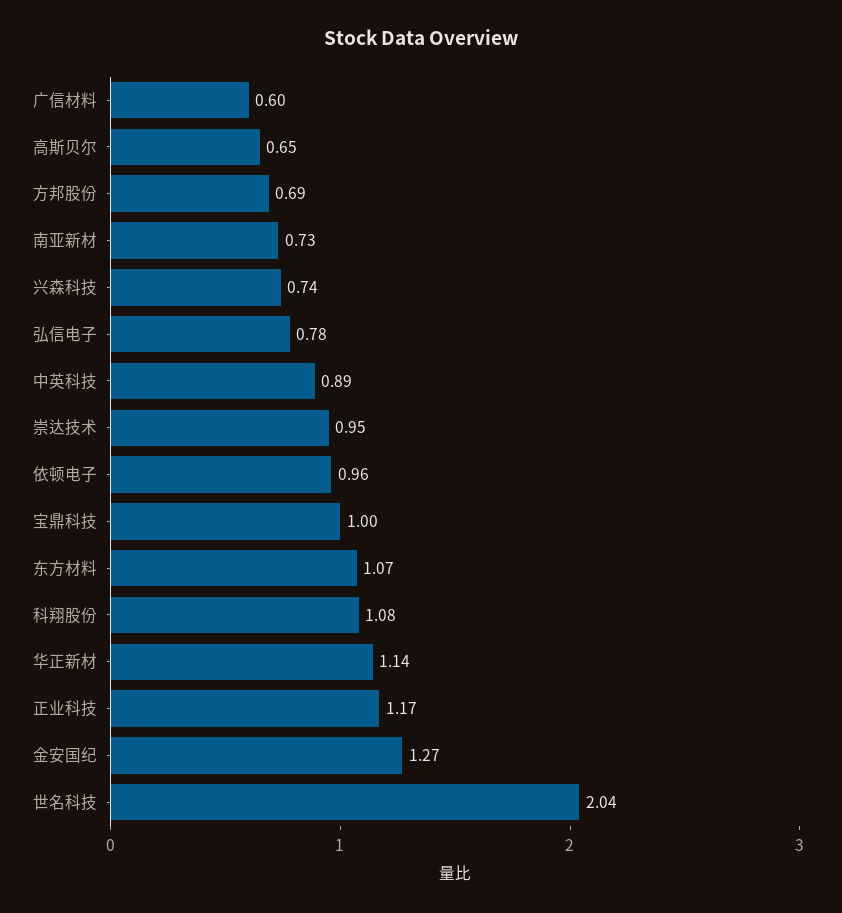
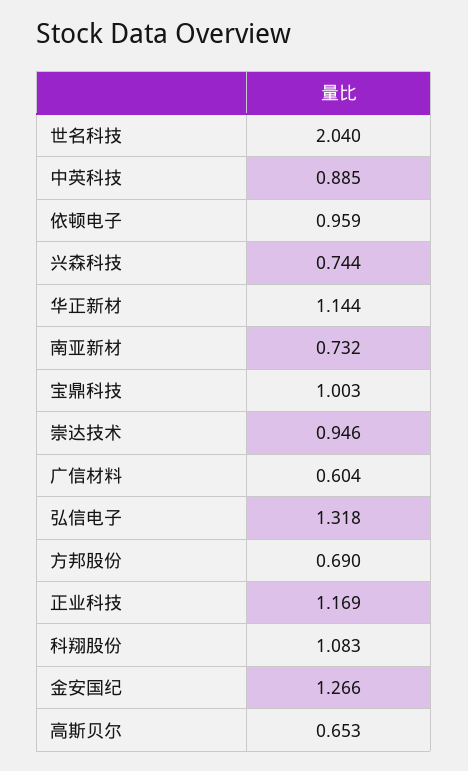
  {
    "广信材料": 0.604,
    "高斯贝尔": 0.653,
    "方邦股份": 0.69,
    "南亚新材": 0.732,
    "兴森科技": 0.744,
-   "弘信电子": 0.78,
+   "弘信电子": 1.318,
    "中英科技": 0.885,
    "崇达技术": 0.946,
    "依顿电子": 0.959,
    "宝鼎科技": 1.003,
-   "东方材料": 1.07,
    "科翔股份": 1.083,
    "华正新材": 1.144,
    "正业科技": 1.169,
    "金安国纪": 1.266,
    "世名科技": 2.04
  }

